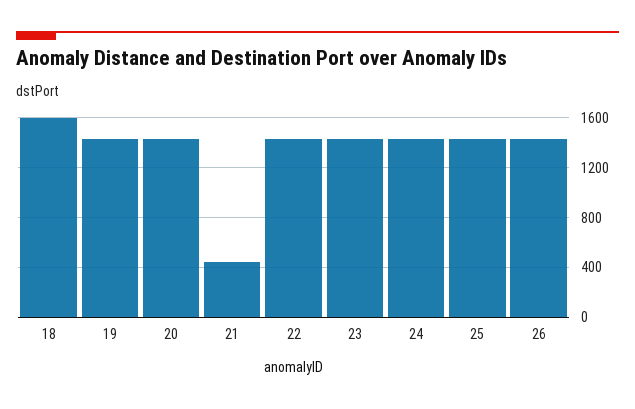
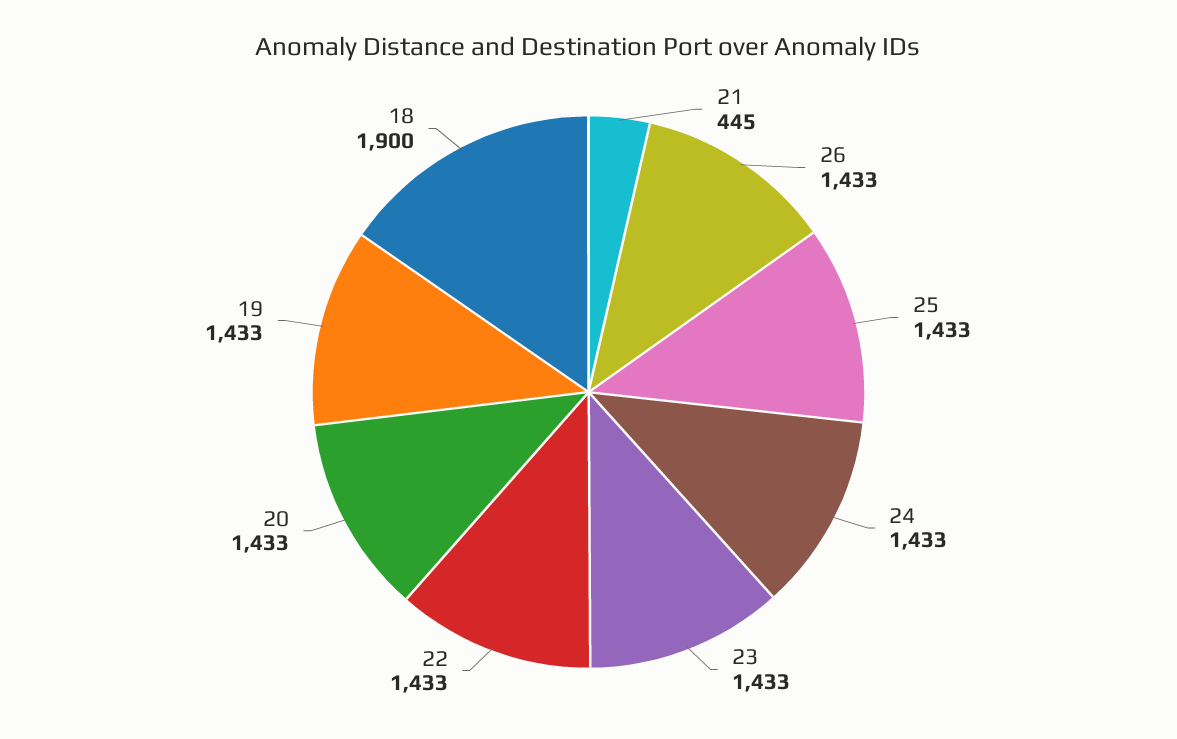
  {
-   "18": 1600,
+   "18": 1900,
    "19": 1433,
    "20": 1433,
    "21": 445,
    "22": 1433,
    "23": 1433,
    "24": 1433,
    "25": 1433,
    "26": 1433
  }

